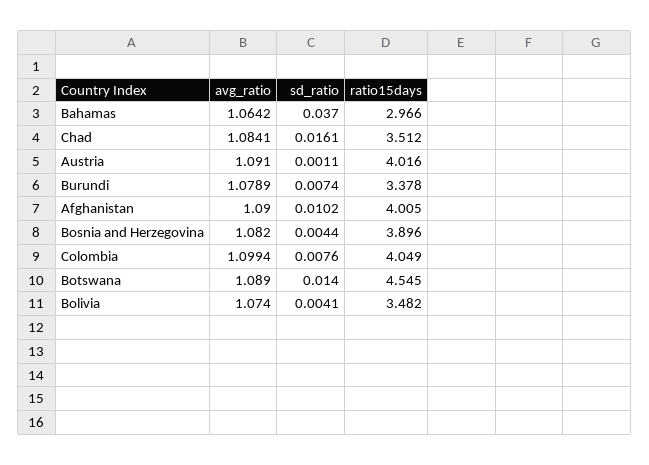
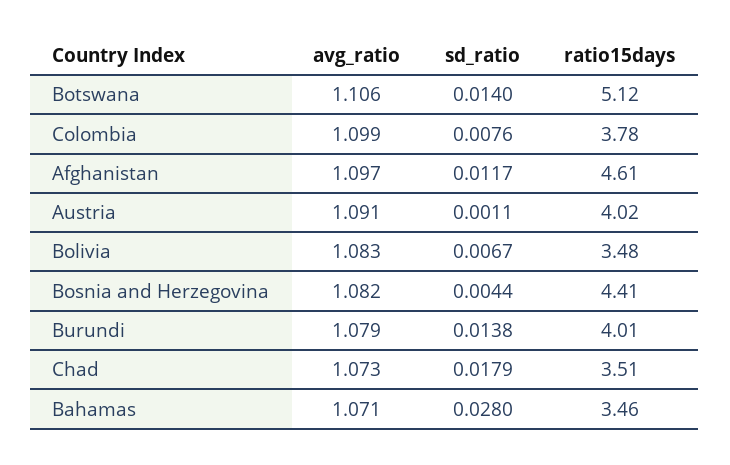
  {
    "avg_ratio": {
-     "Bahamas": 1.0642,
+     "Bahamas": 1.071,
-     "Chad": 1.0841,
+     "Chad": 1.073,
      "Austria": 1.091,
      "Burundi": 1.0789,
-     "Afghanistan": 1.09,
+     "Afghanistan": 1.097,
      "Bosnia and Herzegovina": 1.082,
      "Colombia": 1.0994,
-     "Botswana": 1.089,
+     "Botswana": 1.106,
-     "Bolivia": 1.074
+     "Bolivia": 1.083
    },
    "sd_ratio": {
-     "Bahamas": 0.037,
+     "Bahamas": 0.028,
-     "Chad": 0.0161,
+     "Chad": 0.0179,
      "Austria": 0.0011,
-     "Burundi": 0.0074,
+     "Burundi": 0.0138,
-     "Afghanistan": 0.0102,
+     "Afghanistan": 0.0117,
      "Bosnia and Herzegovina": 0.0044,
      "Colombia": 0.0076,
      "Botswana": 0.014,
-     "Bolivia": 0.0041
+     "Bolivia": 0.0067
    },
    "ratio15days": {
-     "Bahamas": 2.966,
+     "Bahamas": 3.46,
      "Chad": 3.512,
      "Austria": 4.016,
-     "Burundi": 3.378,
+     "Burundi": 4.01,
-     "Afghanistan": 4.005,
+     "Afghanistan": 4.61,
-     "Bosnia and Herzegovina": 3.896,
+     "Bosnia and Herzegovina": 4.41,
-     "Colombia": 4.049,
+     "Colombia": 3.78,
-     "Botswana": 4.545,
+     "Botswana": 5.12,
      "Bolivia": 3.482
    }
  }

